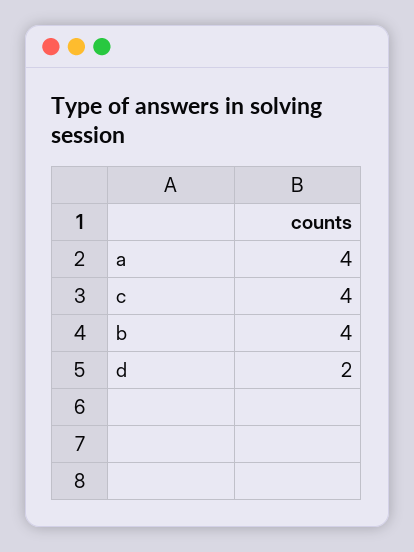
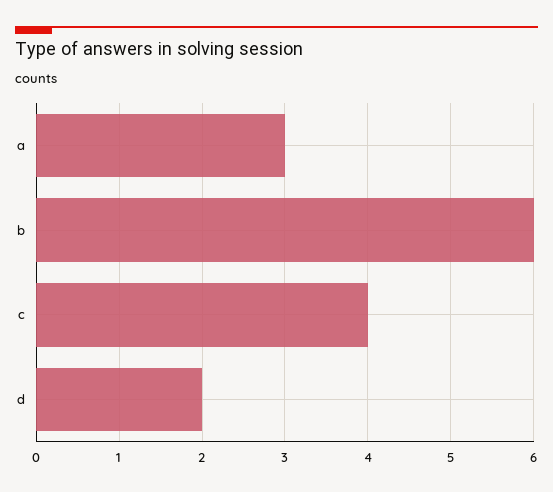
  {
-   "a": 4,
+   "a": 3,
    "c": 4,
-   "b": 4,
+   "b": 6,
    "d": 2
  }

